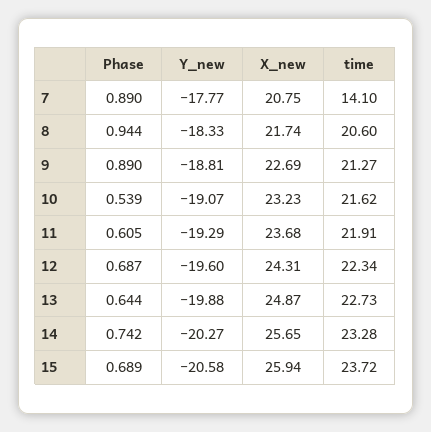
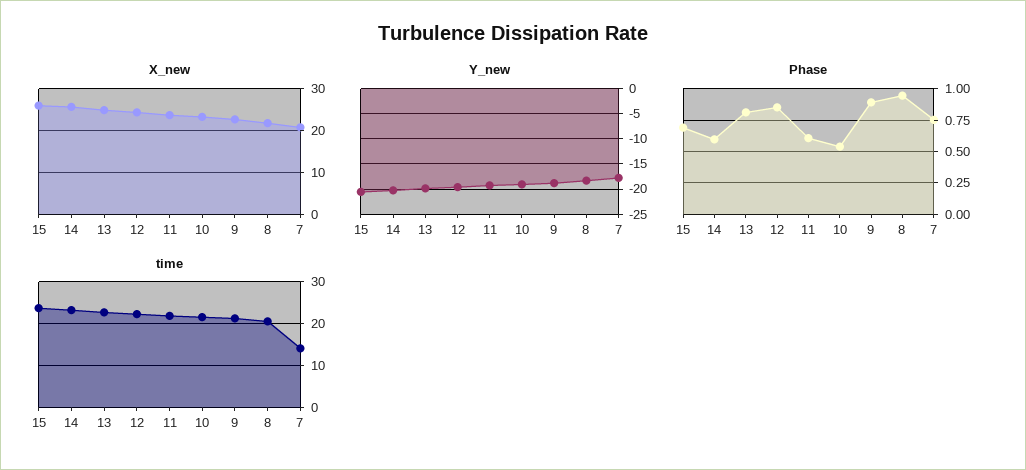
  {
    "Phase": {
-     "7": 0.89,
+     "7": 0.75,
      "8": 0.944,
      "9": 0.89,
      "10": 0.539,
      "11": 0.605,
-     "12": 0.687,
+     "12": 0.85,
-     "13": 0.644,
+     "13": 0.8,
-     "14": 0.742,
+     "14": 0.6,
      "15": 0.689
    },
    "Y_new": {
      "7": -17.77,
      "8": -18.33,
      "9": -18.81,
      "10": -19.07,
      "11": -19.29,
      "12": -19.6,
      "13": -19.88,
      "14": -20.27,
      "15": -20.58
    },
    "X_new": {
      "7": 20.75,
      "8": 21.74,
      "9": 22.69,
      "10": 23.23,
      "11": 23.68,
      "12": 24.31,
      "13": 24.87,
      "14": 25.65,
      "15": 25.94
    },
    "time": {
      "7": 14.1,
      "8": 20.6,
      "9": 21.27,
      "10": 21.62,
      "11": 21.91,
      "12": 22.34,
      "13": 22.73,
      "14": 23.28,
      "15": 23.72
    }
  }

